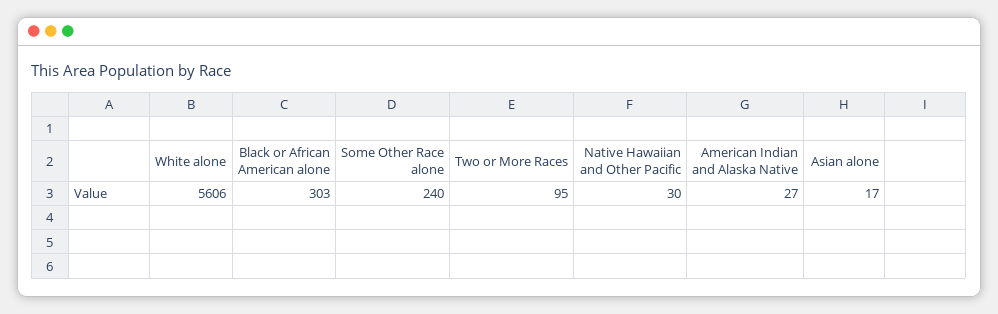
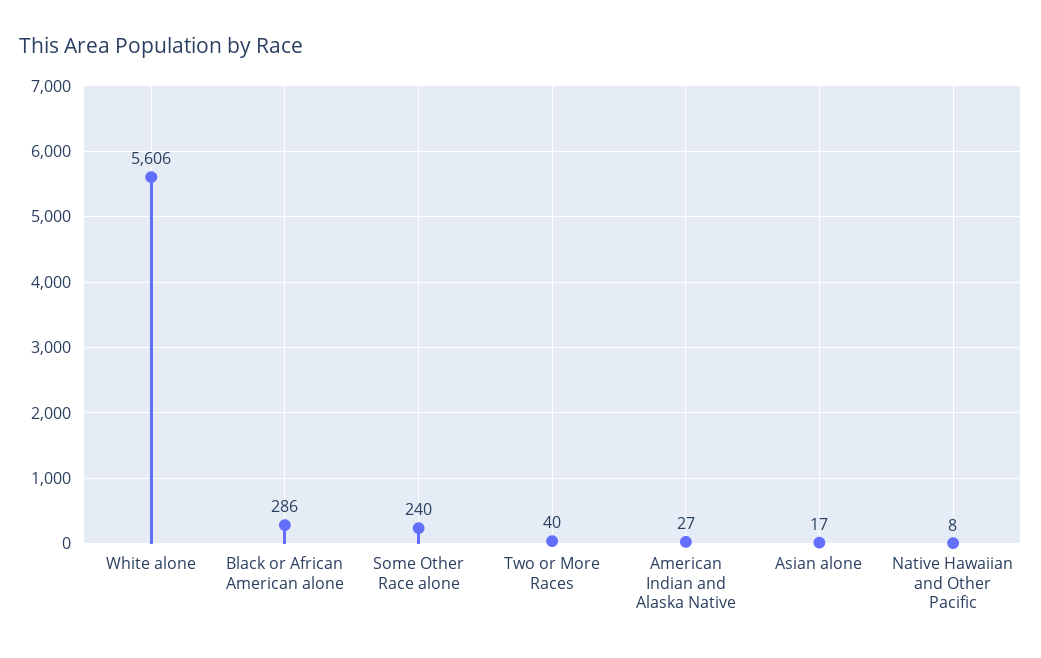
  {
    "White alone": 5606,
-   "Black or African American alone": 303,
+   "Black or African American alone": 286,
    "Some Other Race alone": 240,
-   "Two or More Races": 95,
+   "Two or More Races": 40,
-   "Native Hawaiian and Other Pacific": 30,
+   "Native Hawaiian and Other Pacific": 8,
    "American Indian and Alaska Native": 27,
    "Asian alone": 17
  }

